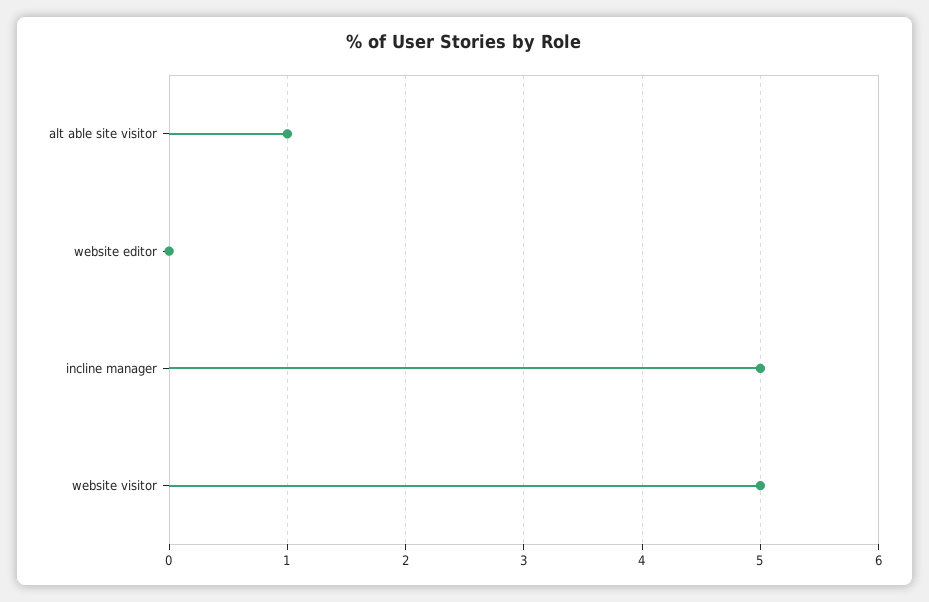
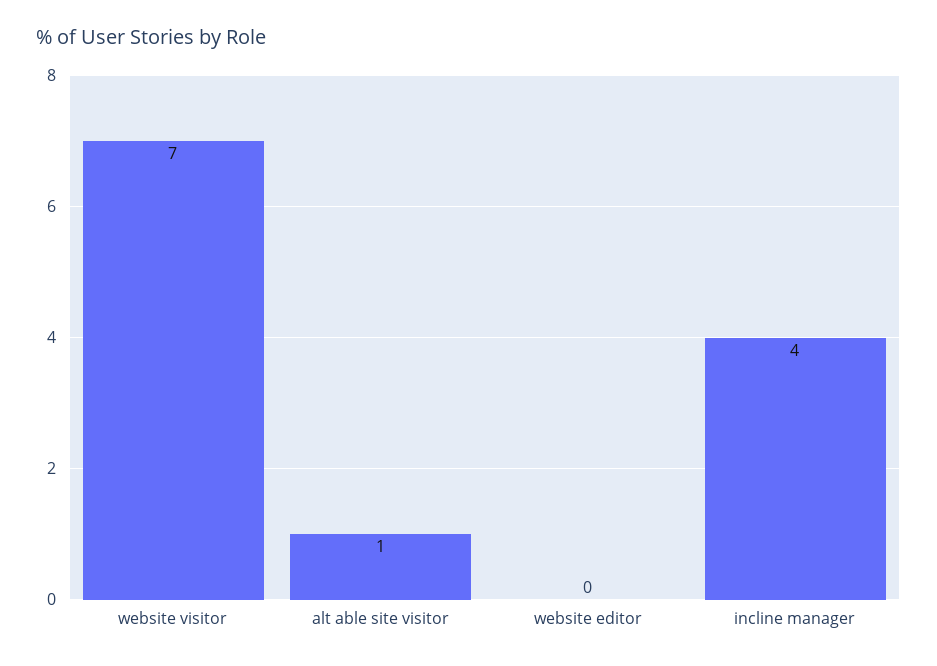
  {
    "alt able site visitor": 1,
    "website editor": 0,
-   "incline manager": 5,
+   "incline manager": 4,
-   "website visitor": 5
+   "website visitor": 7
  }

